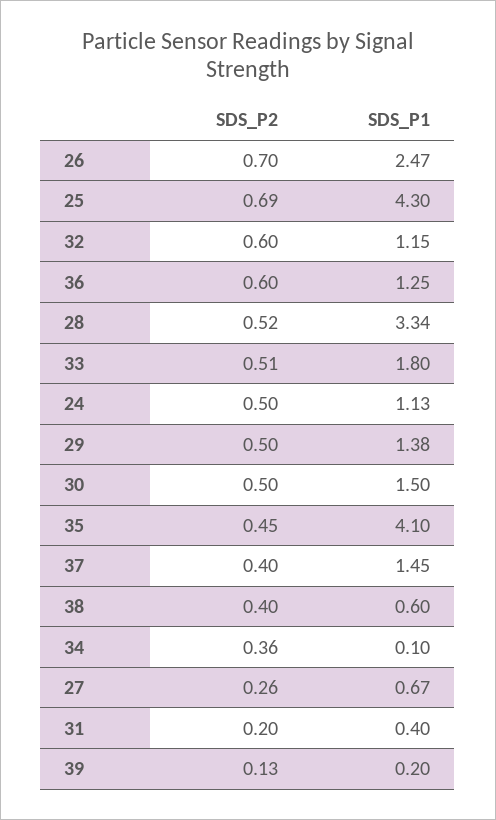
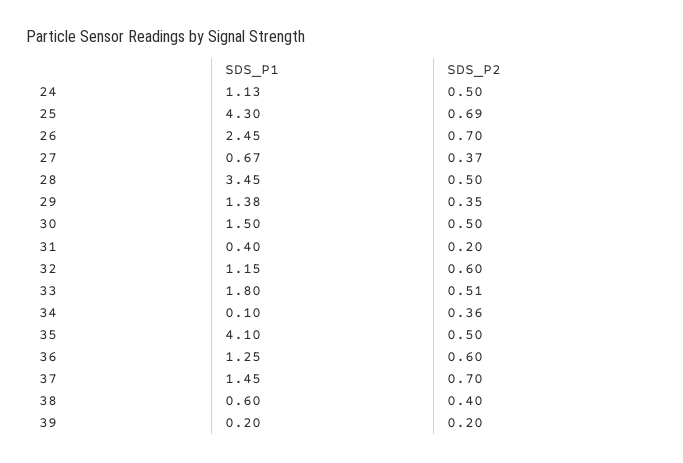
  {
    "SDS_P2": {
      "26": 0.7,
      "25": 0.69,
      "32": 0.6,
      "36": 0.6,
-     "28": 0.52,
+     "28": 0.5,
      "33": 0.51,
      "24": 0.5,
-     "29": 0.5,
+     "29": 0.35,
      "30": 0.5,
-     "35": 0.45,
+     "35": 0.5,
-     "37": 0.4,
+     "37": 0.7,
      "38": 0.4,
      "34": 0.36,
-     "27": 0.26,
+     "27": 0.37,
      "31": 0.2,
-     "39": 0.13
+     "39": 0.2
    },
    "SDS_P1": {
-     "26": 2.47,
+     "26": 2.45,
      "25": 4.3,
      "32": 1.15,
      "36": 1.25,
-     "28": 3.34,
+     "28": 3.45,
      "33": 1.8,
      "24": 1.13,
      "29": 1.38,
      "30": 1.5,
      "35": 4.1,
      "37": 1.45,
      "38": 0.6,
      "34": 0.1,
      "27": 0.67,
      "31": 0.4,
      "39": 0.2
    }
  }

